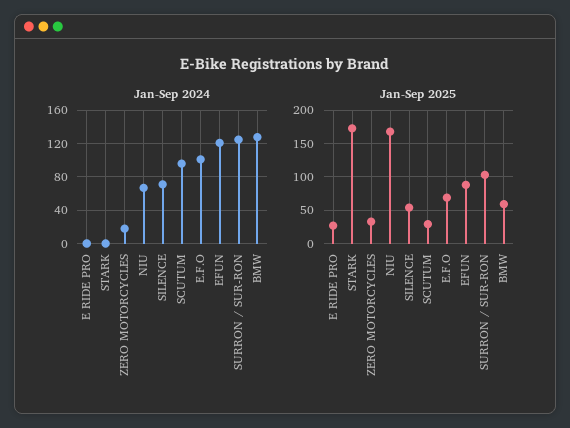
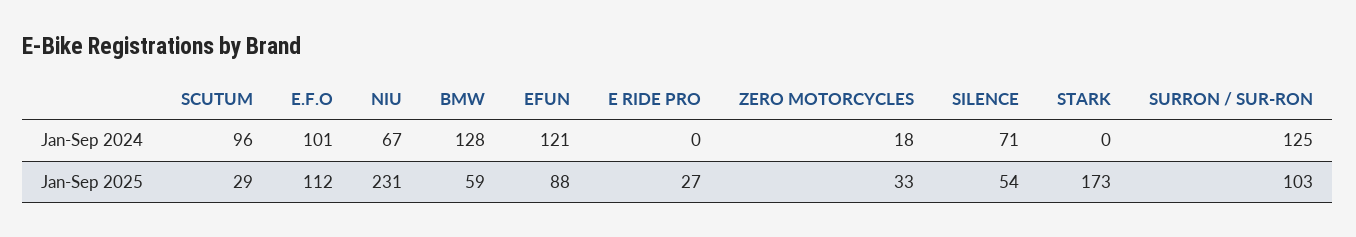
  {
    "Jan-Sep 2024": {
      "E RIDE PRO": 0,
      "STARK": 0,
      "ZERO MOTORCYCLES": 18,
      "NIU": 67,
      "SILENCE": 71,
      "SCUTUM": 96,
      "E.F.O": 101,
      "EFUN": 121,
      "SURRON / SUR-RON": 125,
      "BMW": 128
    },
    "Jan-Sep 2025": {
      "E RIDE PRO": 27,
      "STARK": 173,
      "ZERO MOTORCYCLES": 33,
-     "NIU": 170,
+     "NIU": 231,
      "SILENCE": 54,
      "SCUTUM": 29,
-     "E.F.O": 70,
+     "E.F.O": 112,
      "EFUN": 88,
      "SURRON / SUR-RON": 103,
      "BMW": 59
    }
  }

